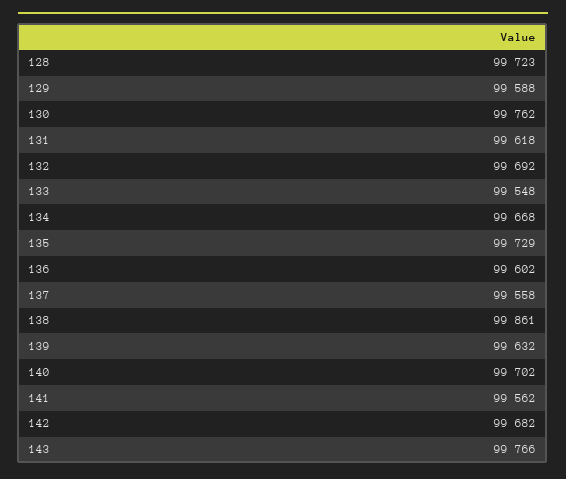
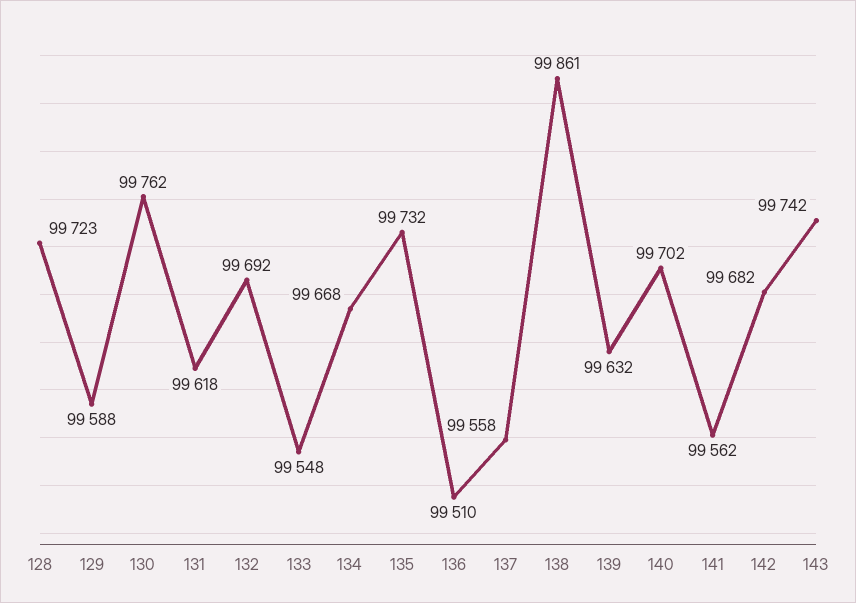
  {
    "128": 99723,
    "129": 99588,
    "130": 99762,
    "131": 99618,
    "132": 99692,
    "133": 99548,
    "134": 99668,
-   "135": 99729,
+   "135": 99732,
-   "136": 99602,
+   "136": 99510,
    "137": 99558,
    "138": 99861,
    "139": 99632,
    "140": 99702,
    "141": 99562,
    "142": 99682,
-   "143": 99766
+   "143": 99742
  }

